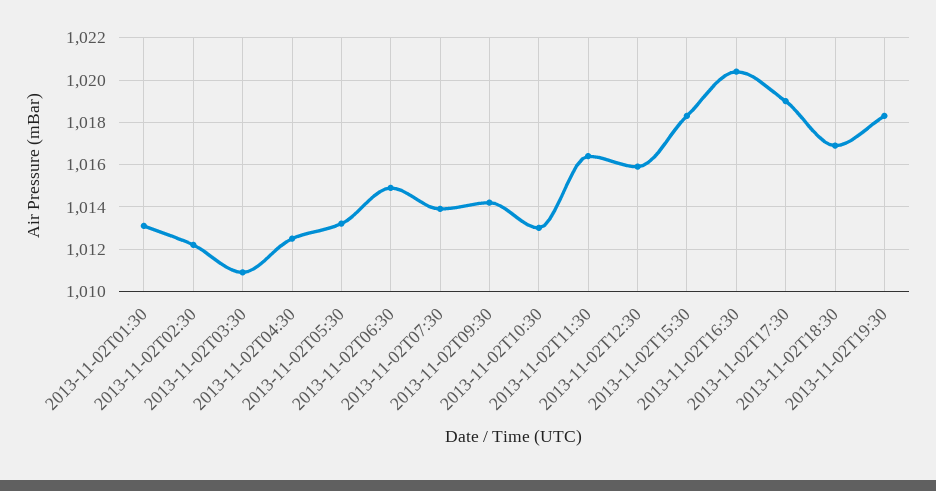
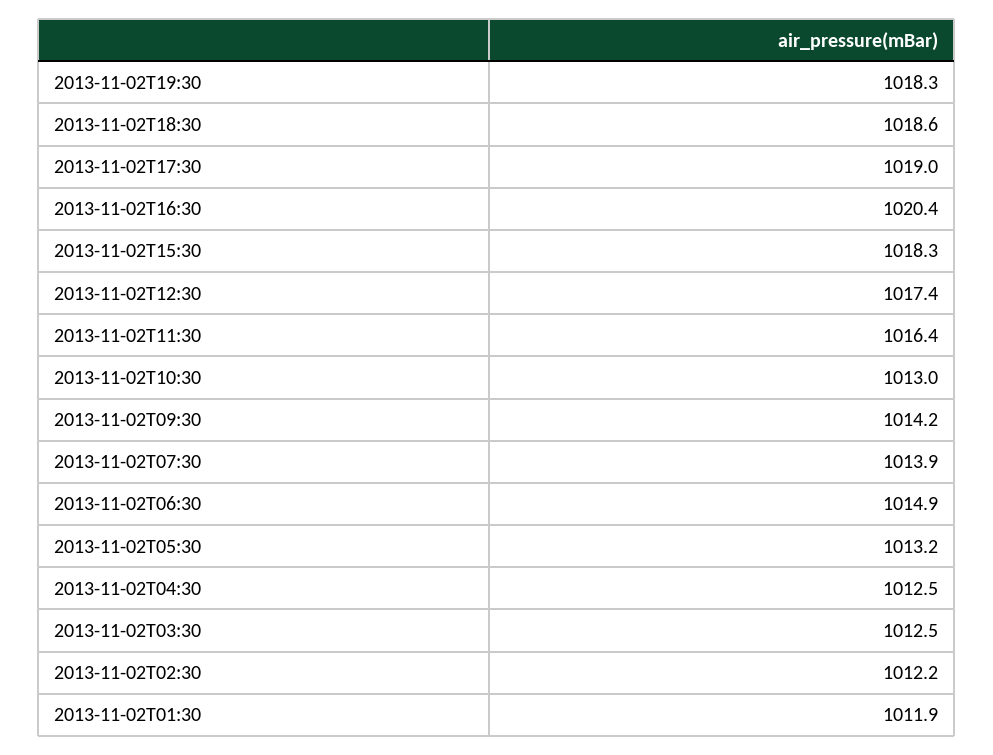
  {
-   "2013-11-02T01:30": 1013,
+   "2013-11-02T01:30": 1011.9,
    "2013-11-02T02:30": 1012.2,
-   "2013-11-02T03:30": 1011,
+   "2013-11-02T03:30": 1012.5,
    "2013-11-02T04:30": 1012.5,
    "2013-11-02T05:30": 1013.2,
    "2013-11-02T06:30": 1014.9,
    "2013-11-02T07:30": 1013.9,
    "2013-11-02T09:30": 1014.2,
    "2013-11-02T10:30": 1013,
    "2013-11-02T11:30": 1016.4,
-   "2013-11-02T12:30": 1016,
+   "2013-11-02T12:30": 1017.4,
    "2013-11-02T15:30": 1018.3,
    "2013-11-02T16:30": 1020.4,
    "2013-11-02T17:30": 1019,
-   "2013-11-02T18:30": 1017,
+   "2013-11-02T18:30": 1018.6,
    "2013-11-02T19:30": 1018.3
  }

